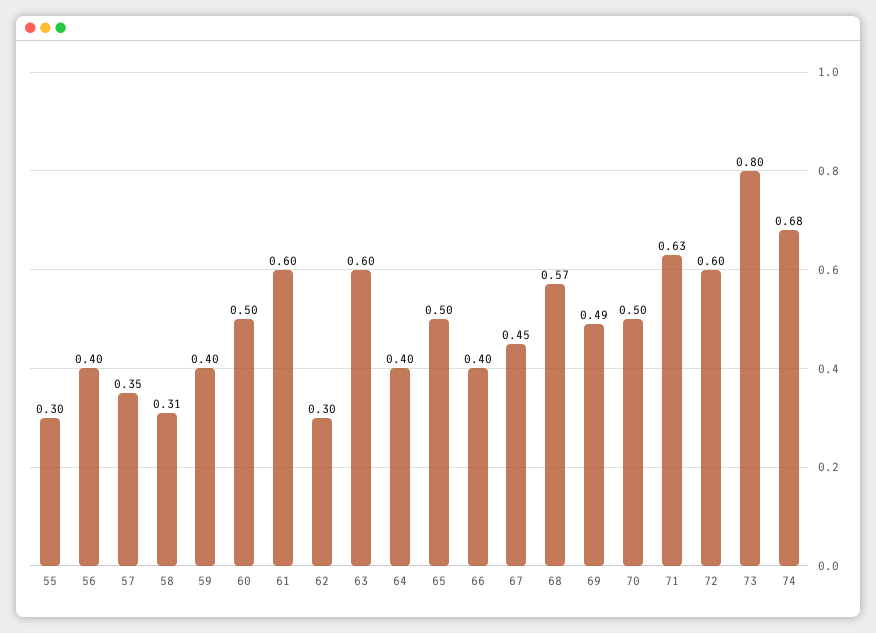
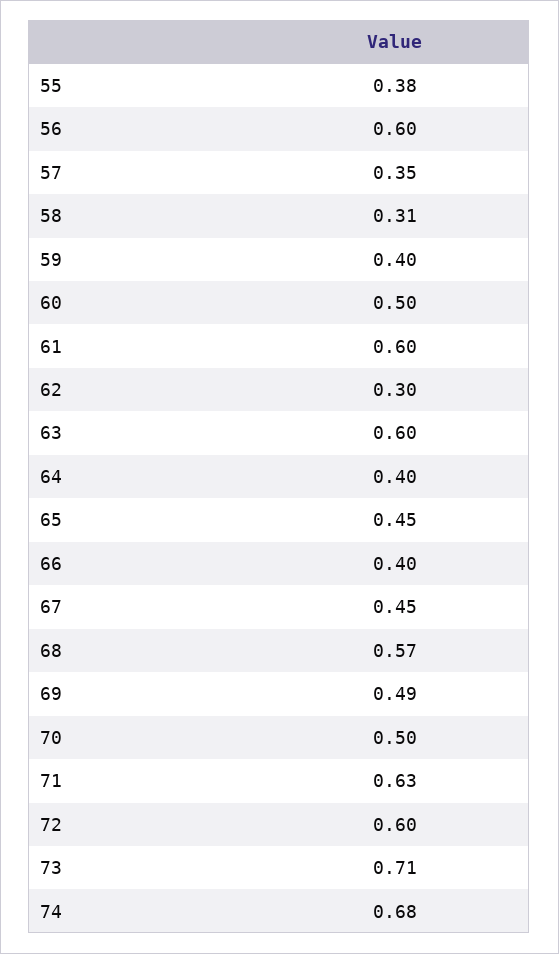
  {
-   "55": 0.3,
+   "55": 0.38,
-   "56": 0.4,
+   "56": 0.6,
    "57": 0.35,
    "58": 0.31,
    "59": 0.4,
    "60": 0.5,
    "61": 0.6,
    "62": 0.3,
    "63": 0.6,
    "64": 0.4,
-   "65": 0.5,
+   "65": 0.45,
    "66": 0.4,
    "67": 0.45,
    "68": 0.57,
    "69": 0.49,
    "70": 0.5,
    "71": 0.63,
    "72": 0.6,
-   "73": 0.8,
+   "73": 0.71,
    "74": 0.68
  }

